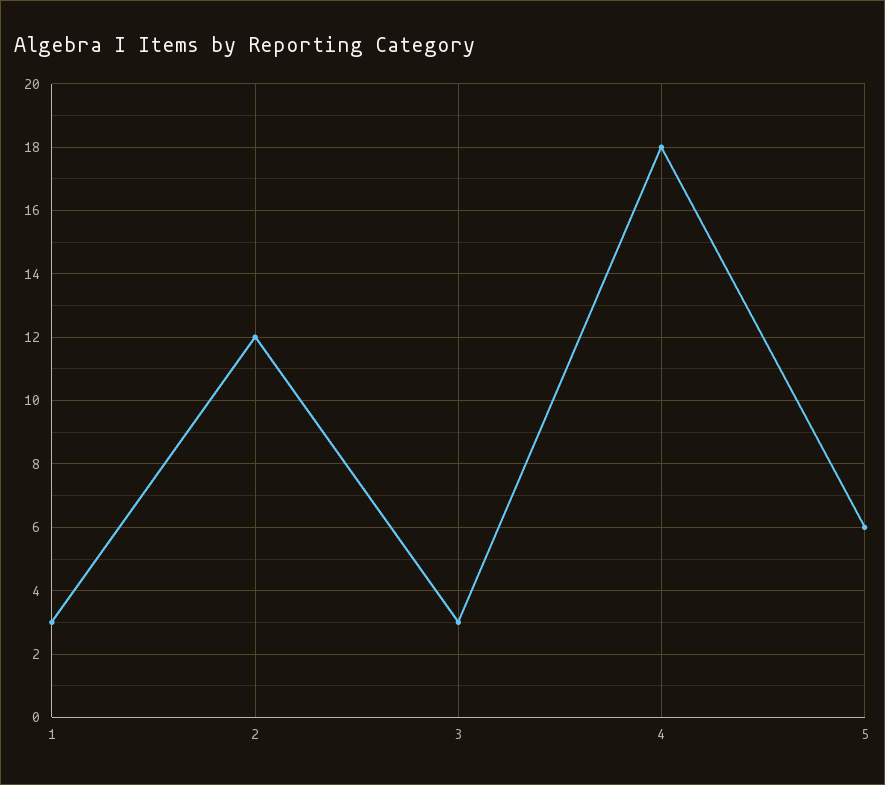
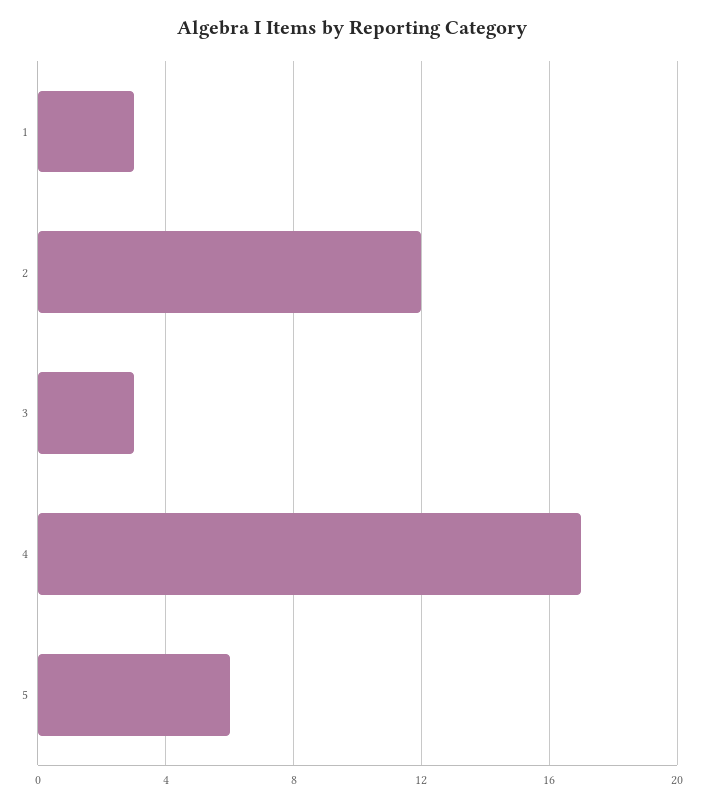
  {
    "1": 3,
    "2": 12,
    "3": 3,
-   "4": 18,
+   "4": 17,
    "5": 6
  }

